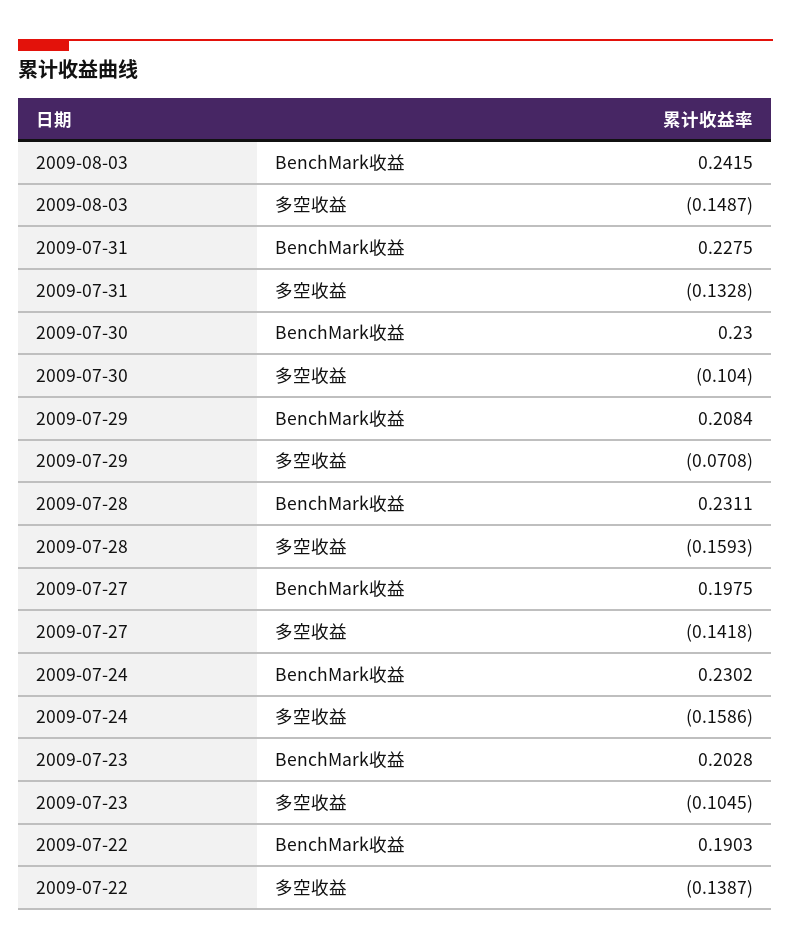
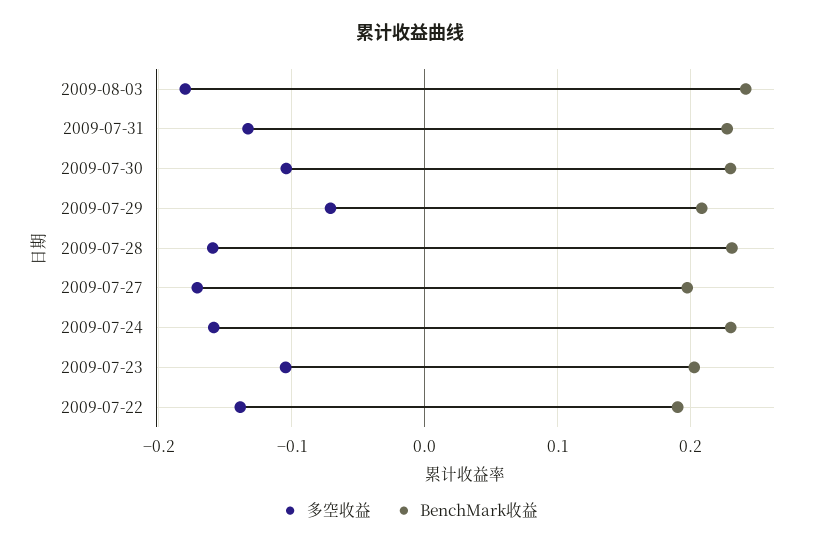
  {
    "BenchMark收益": {
      "2009-08-03": 0.2415,
      "2009-07-31": 0.2275,
      "2009-07-30": 0.23,
      "2009-07-29": 0.2084,
      "2009-07-28": 0.2311,
      "2009-07-27": 0.1975,
      "2009-07-24": 0.2302,
      "2009-07-23": 0.2028,
      "2009-07-22": 0.1903
    },
    "多空收益": {
-     "2009-08-03": -0.1487,
+     "2009-08-03": -0.18,
      "2009-07-31": -0.1328,
      "2009-07-30": -0.104,
      "2009-07-29": -0.0708,
      "2009-07-28": -0.1593,
-     "2009-07-27": -0.1418,
+     "2009-07-27": -0.17,
      "2009-07-24": -0.1586,
      "2009-07-23": -0.1045,
      "2009-07-22": -0.1387
    }
  }

